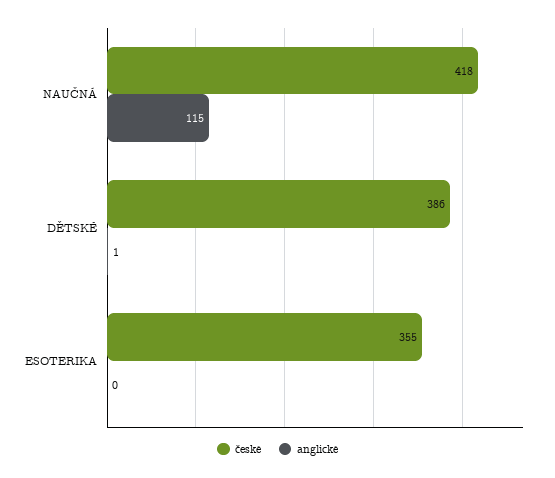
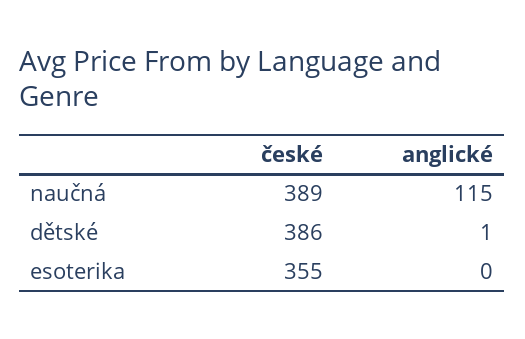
  {
    "české": {
-     "NAUČNÁ": 418,
+     "NAUČNÁ": 389,
      "DĚTSKÉ": 386,
      "ESOTERIKA": 355
    },
    "anglické": {
      "NAUČNÁ": 115,
      "DĚTSKÉ": 1,
      "ESOTERIKA": 0
    }
  }

